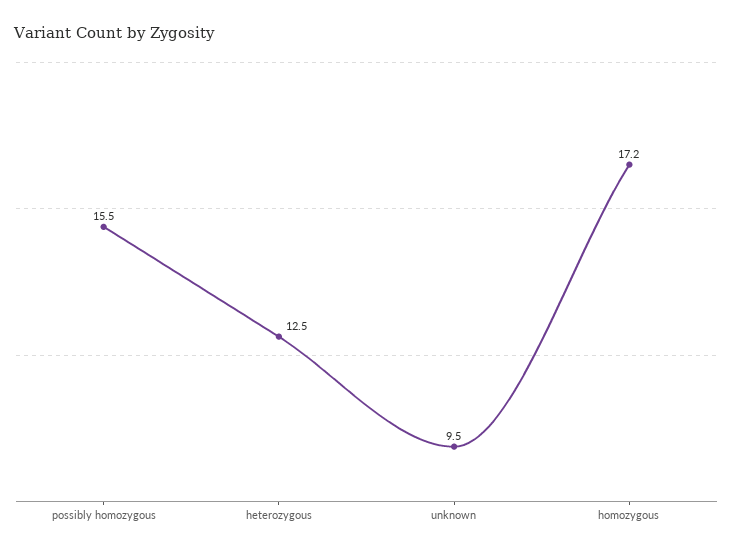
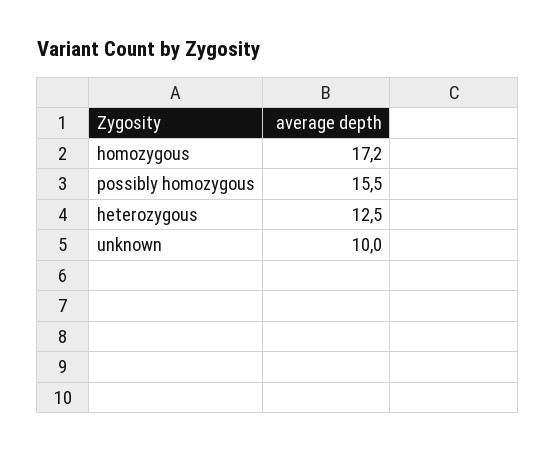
  {
    "possibly homozygous": 15.5,
    "heterozygous": 12.5,
-   "unknown": 9.5,
+   "unknown": 10,
    "homozygous": 17.2
  }

